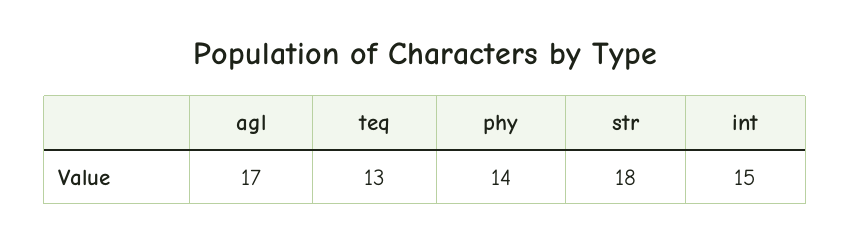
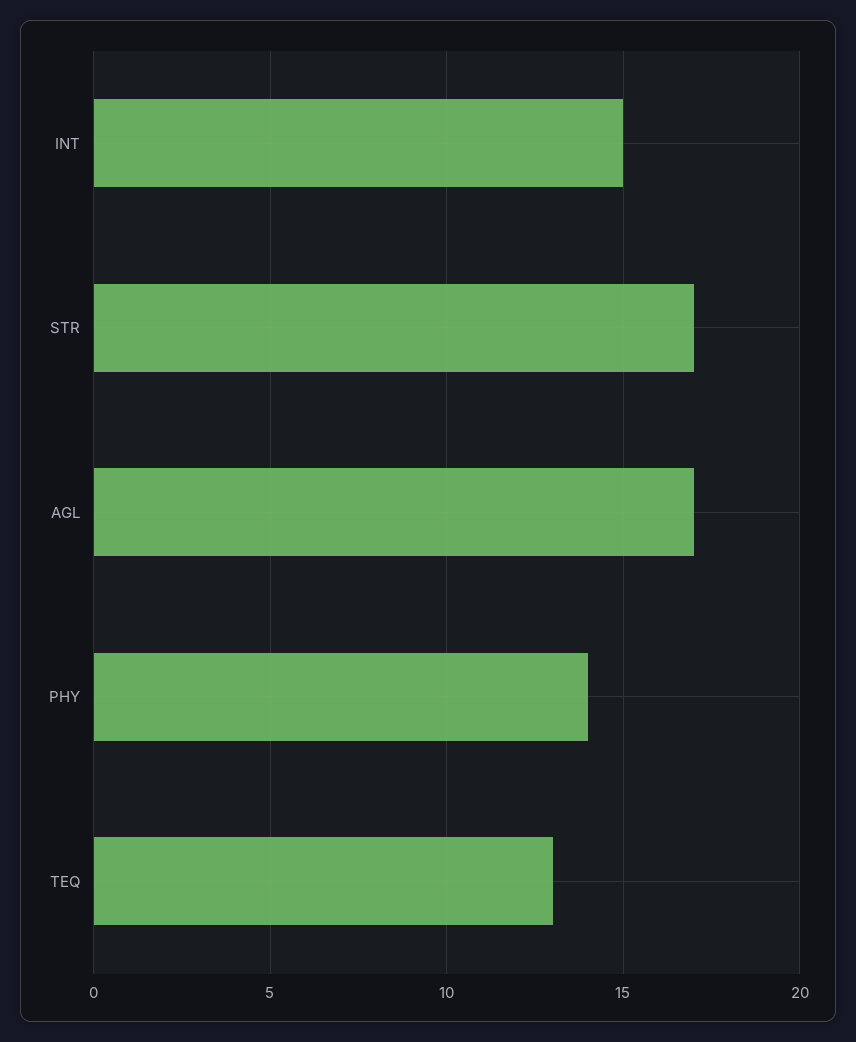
  {
    "agl": 17,
    "teq": 13,
    "phy": 14,
-   "str": 18,
+   "str": 17,
    "int": 15
  }

